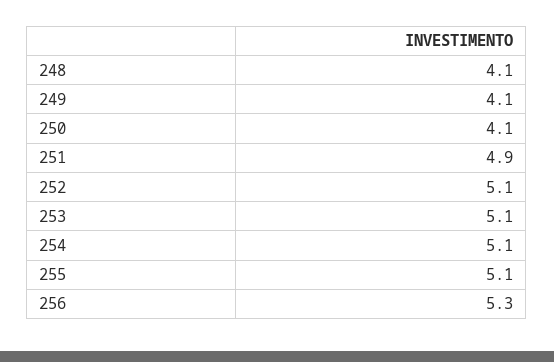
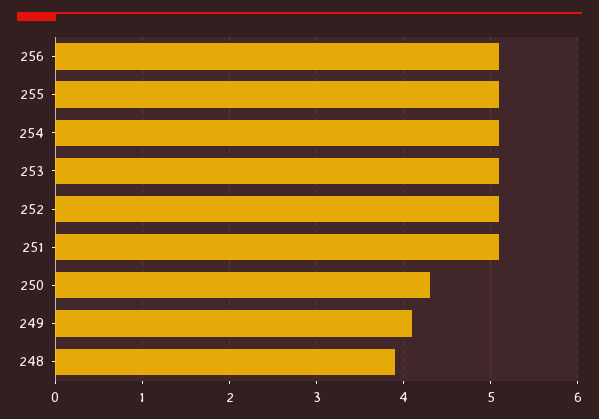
  {
-   "248": 4.1,
+   "248": 3.9,
    "249": 4.1,
-   "250": 4.1,
+   "250": 4.3,
-   "251": 4.9,
+   "251": 5.1,
    "252": 5.1,
    "253": 5.1,
    "254": 5.1,
    "255": 5.1,
-   "256": 5.3
+   "256": 5.1
  }

